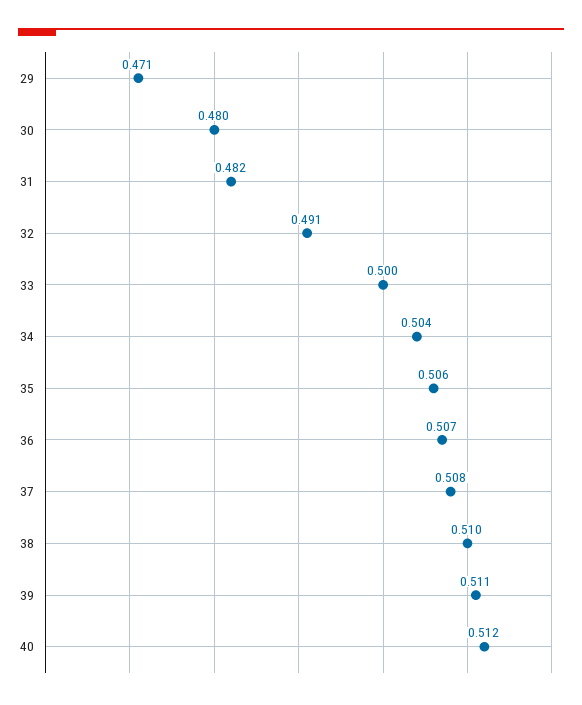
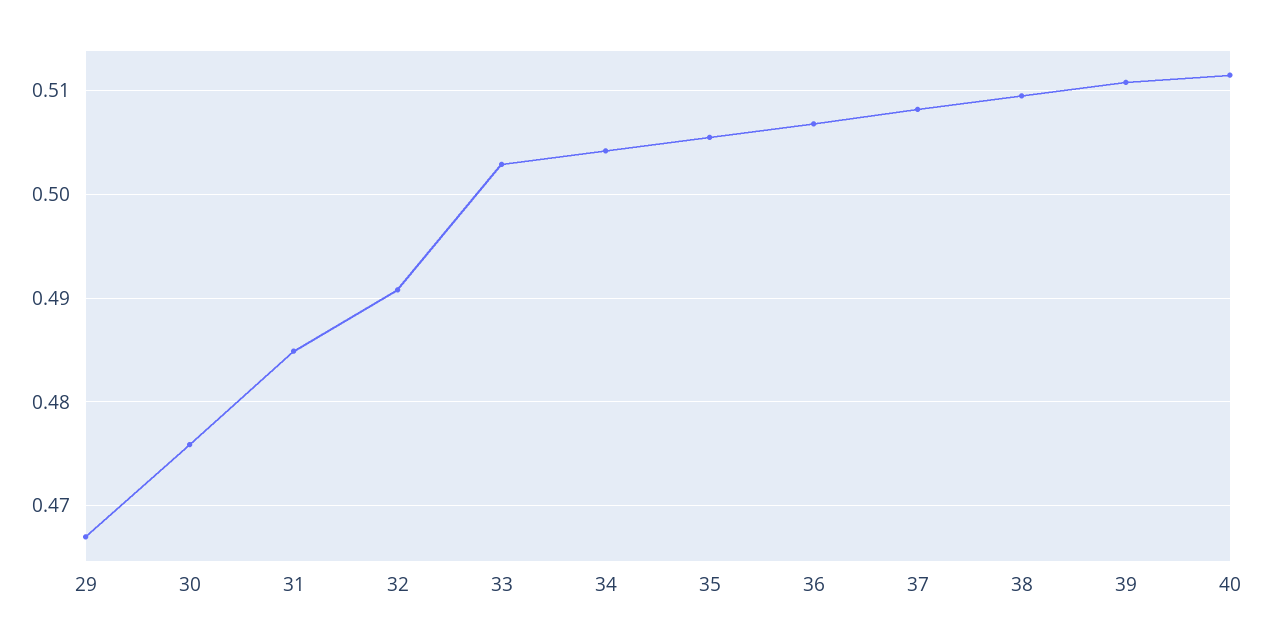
  {
-   "29": 0.471,
+   "29": 0.467,
-   "30": 0.48,
+   "30": 0.476,
-   "31": 0.482,
+   "31": 0.485,
    "32": 0.491,
-   "33": 0.5,
+   "33": 0.503,
    "34": 0.504,
    "35": 0.506,
    "36": 0.507,
    "37": 0.508,
    "38": 0.51,
    "39": 0.511,
    "40": 0.512
  }

